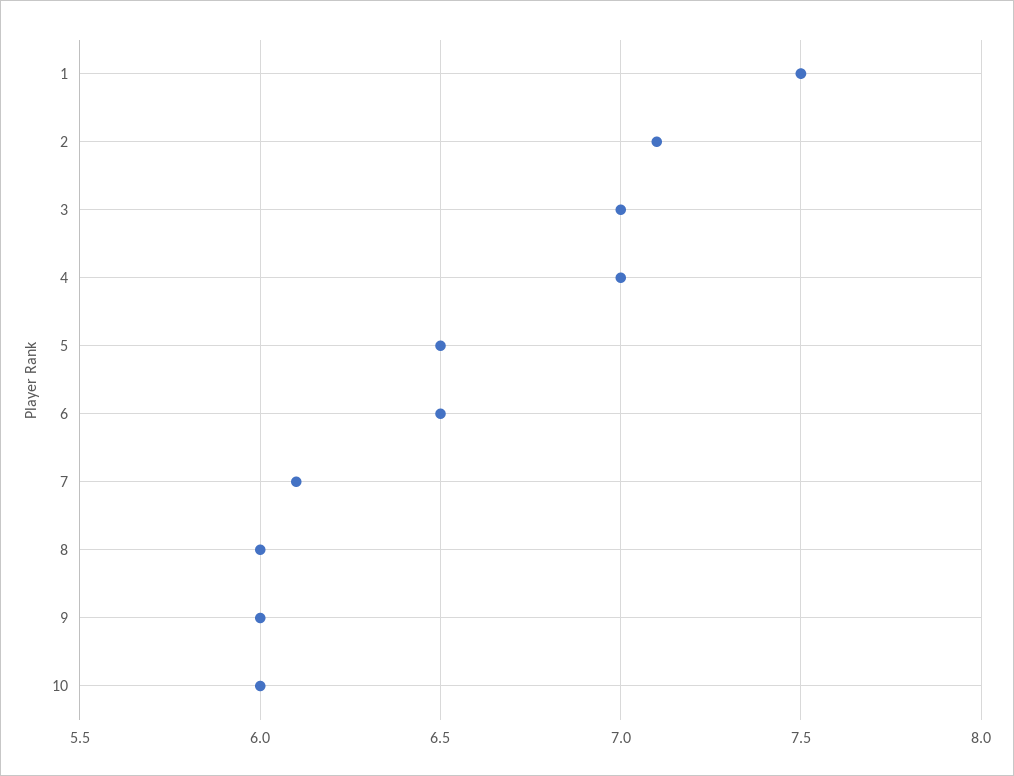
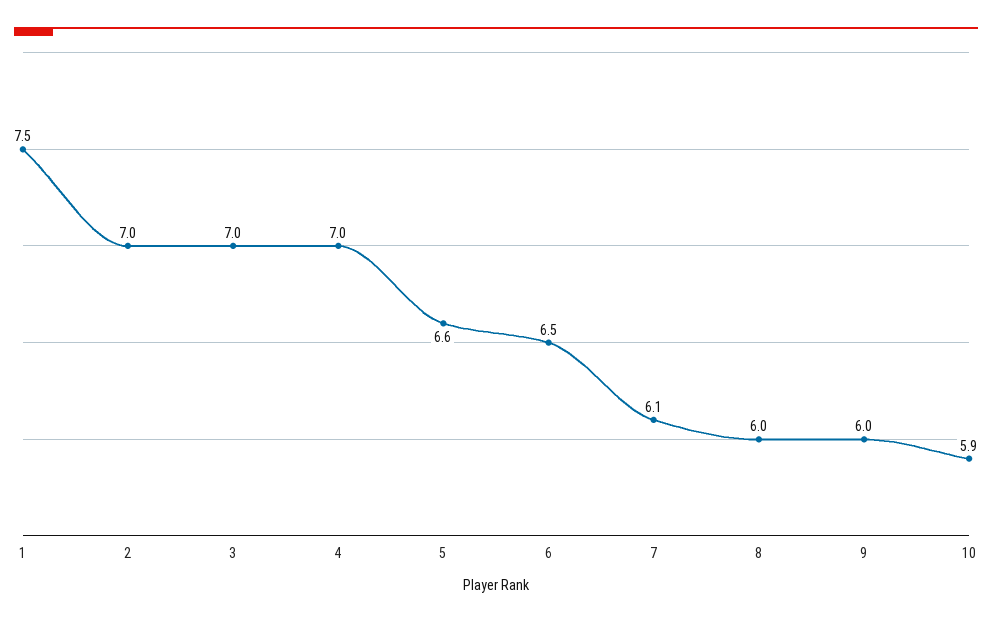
  {
    "1": 7.5,
-   "2": 7.1,
+   "2": 7,
    "3": 7,
    "4": 7,
-   "5": 6.5,
+   "5": 6.6,
    "6": 6.5,
    "7": 6.1,
    "8": 6,
    "9": 6,
-   "10": 6
+   "10": 5.9
  }

